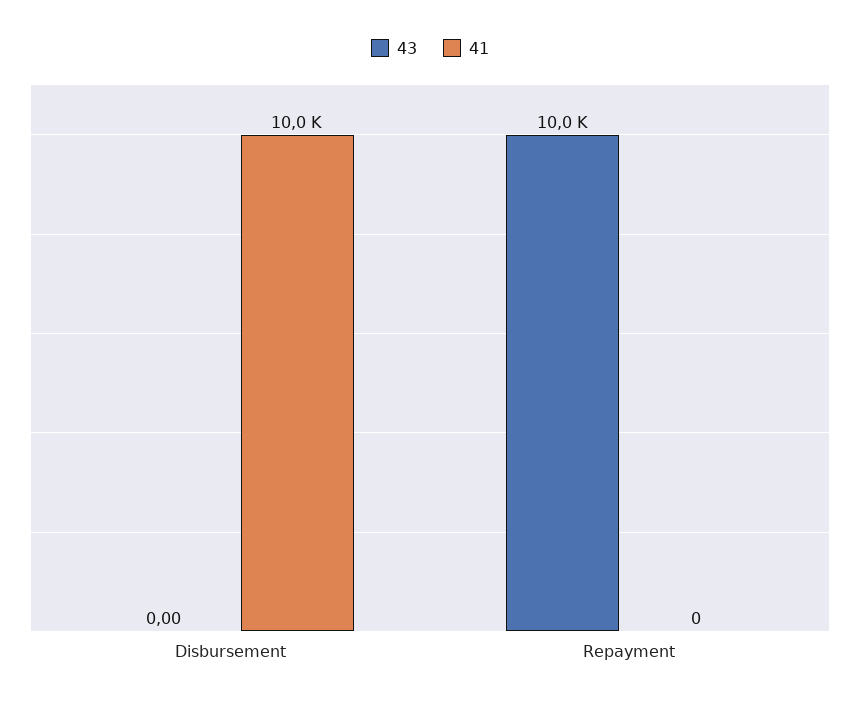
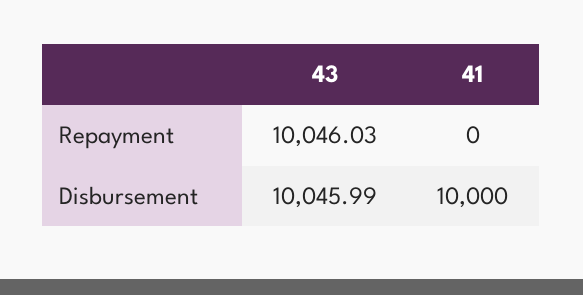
  {
    "43": {
-     "Disbursement": 0,
+     "Disbursement": 10045.99,
      "Repayment": 10046.03
    },
    "41": {
      "Disbursement": 10000,
      "Repayment": 0
    }
  }

